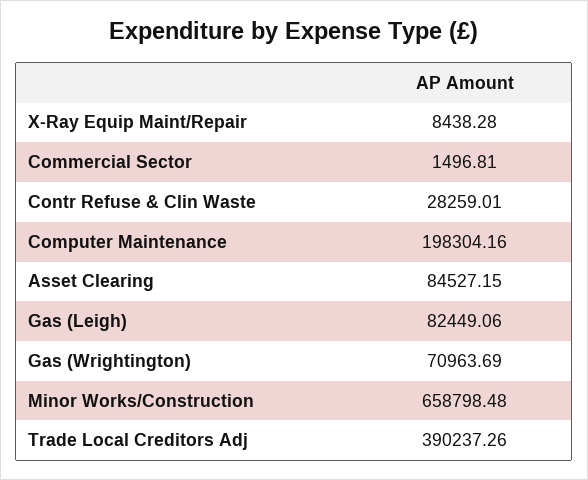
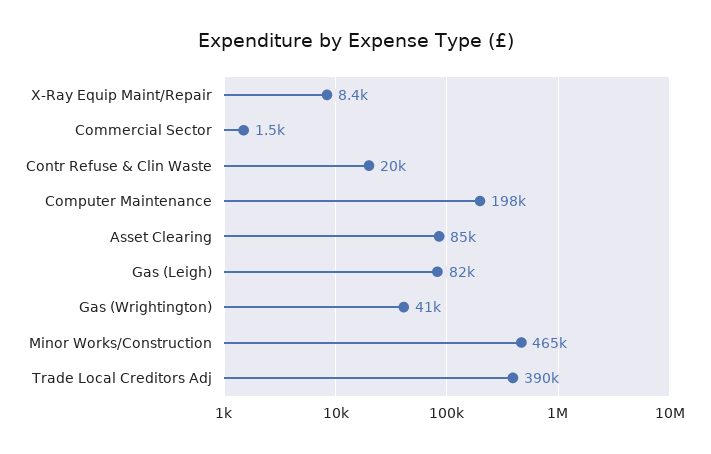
  {
    "X-Ray Equip Maint/Repair": 8438.28,
    "Commercial Sector": 1496.81,
-   "Contr Refuse & Clin Waste": 28259.01,
+   "Contr Refuse & Clin Waste": 20000,
    "Computer Maintenance": 198304.16,
    "Asset Clearing": 84527.15,
    "Gas (Leigh)": 82449.06,
-   "Gas (Wrightington)": 70963.69,
+   "Gas (Wrightington)": 41000,
-   "Minor Works/Construction": 658798.48,
+   "Minor Works/Construction": 465000,
    "Trade Local Creditors Adj": 390237.26
  }

